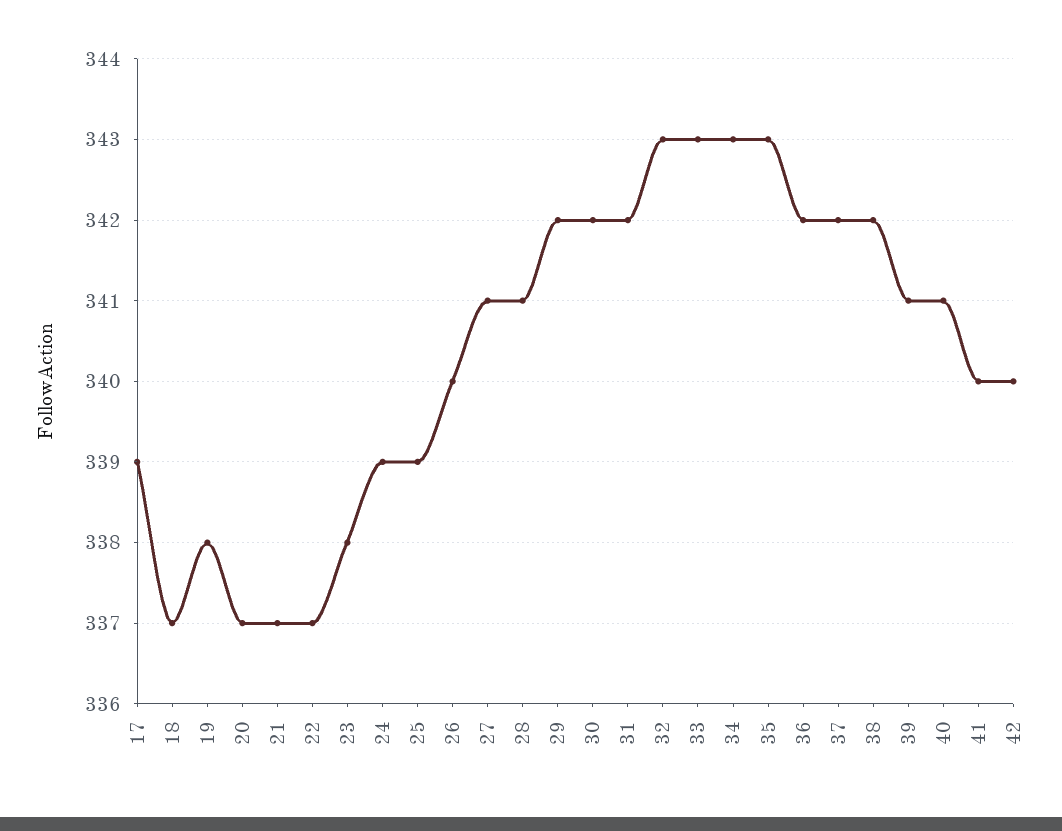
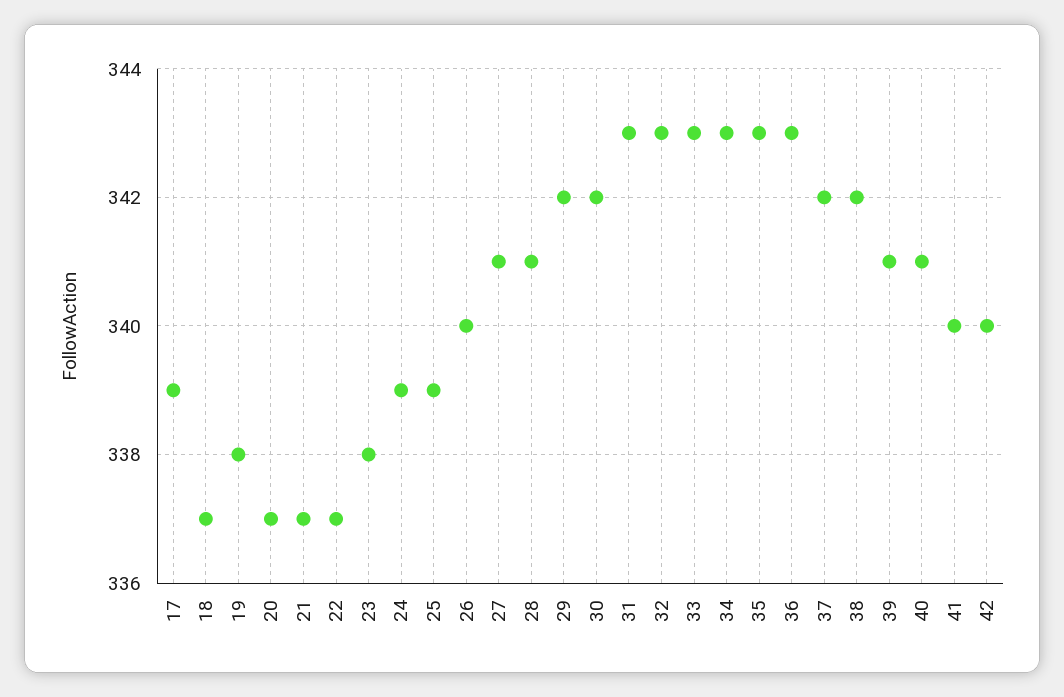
  {
    "17": 339,
    "18": 337,
    "19": 338,
    "20": 337,
    "21": 337,
    "22": 337,
    "23": 338,
    "24": 339,
    "25": 339,
    "26": 340,
    "27": 341,
    "28": 341,
    "29": 342,
    "30": 342,
-   "31": 342,
+   "31": 343,
    "32": 343,
    "33": 343,
    "34": 343,
    "35": 343,
-   "36": 342,
+   "36": 343,
    "37": 342,
    "38": 342,
    "39": 341,
    "40": 341,
    "41": 340,
    "42": 340
  }

